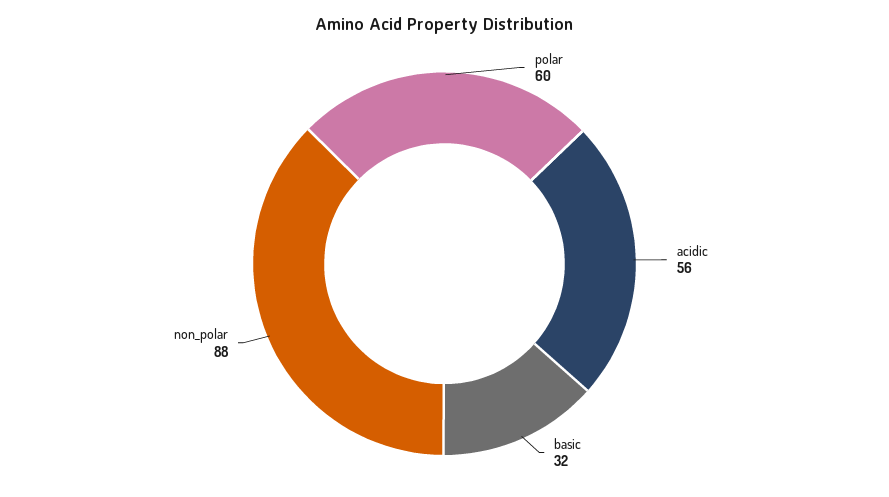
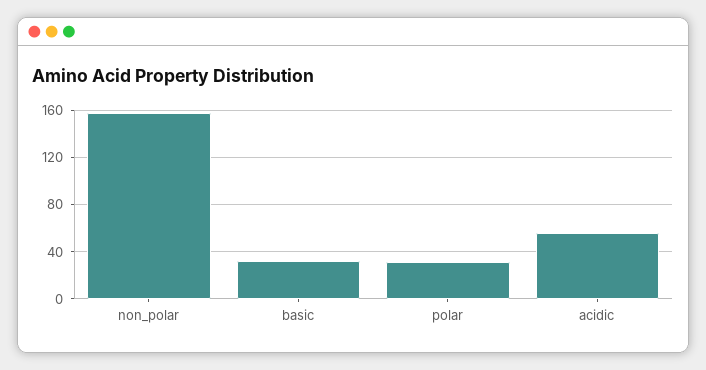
  {
-   "polar": 60,
+   "polar": 30,
    "acidic": 56,
    "basic": 32,
-   "non_polar": 88
+   "non_polar": 160
  }

